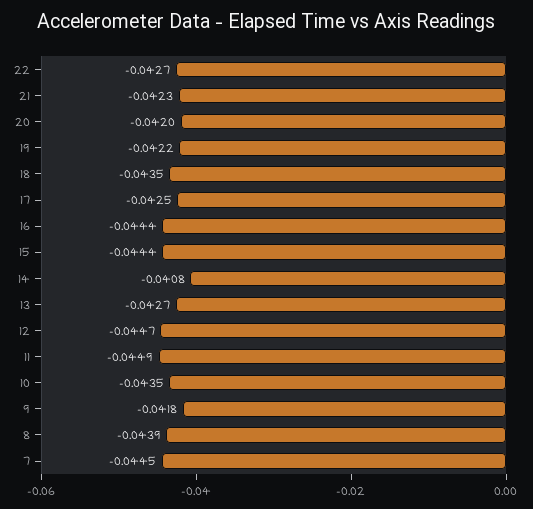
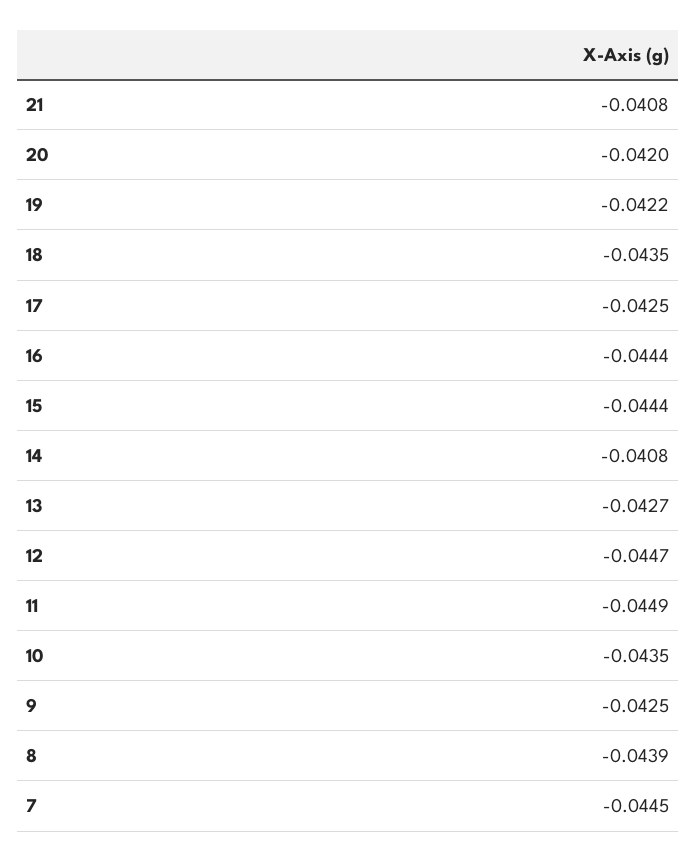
  {
-   "22": -0.0427,
-   "21": -0.0423,
+   "21": -0.0408,
    "20": -0.042,
    "19": -0.0422,
    "18": -0.0435,
    "17": -0.0425,
    "16": -0.0444,
    "15": -0.0444,
    "14": -0.0408,
    "13": -0.0427,
    "12": -0.0447,
    "11": -0.0449,
    "10": -0.0435,
-   "9": -0.0418,
+   "9": -0.0425,
    "8": -0.0439,
    "7": -0.0445
  }

